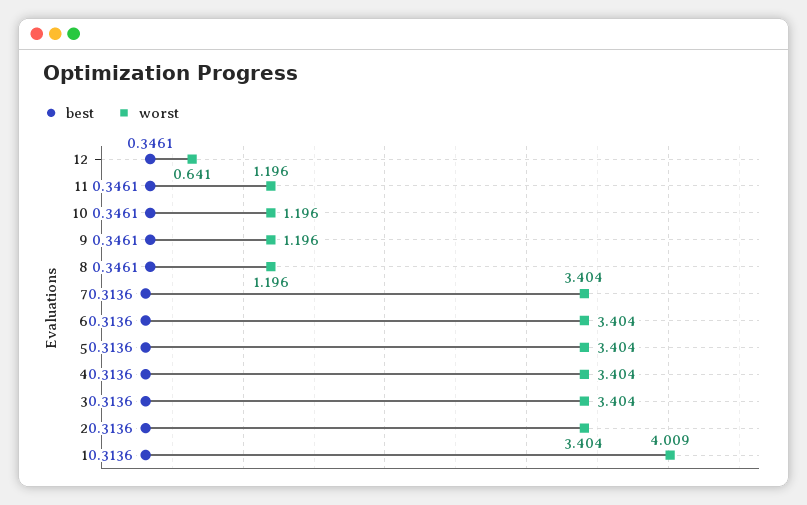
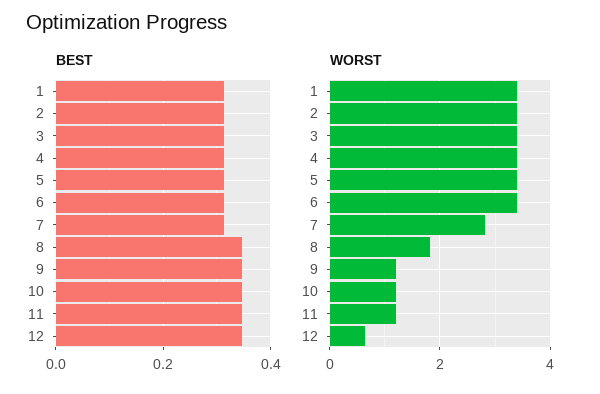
  {
    "best": {
      "12": 0.3461,
      "11": 0.3461,
      "10": 0.3461,
      "9": 0.3461,
      "8": 0.3461,
      "7": 0.3136,
      "6": 0.3136,
      "5": 0.3136,
      "4": 0.3136,
      "3": 0.3136,
      "2": 0.3136,
      "1": 0.3136
    },
    "worst": {
      "12": 0.641,
      "11": 1.196,
      "10": 1.196,
      "9": 1.196,
-     "8": 1.196,
+     "8": 1.8,
-     "7": 3.404,
+     "7": 2.8,
      "6": 3.404,
      "5": 3.404,
      "4": 3.404,
      "3": 3.404,
      "2": 3.404,
-     "1": 4.009
+     "1": 3.4
    }
  }

